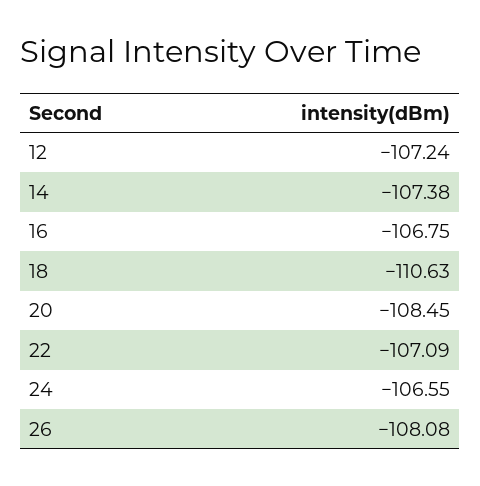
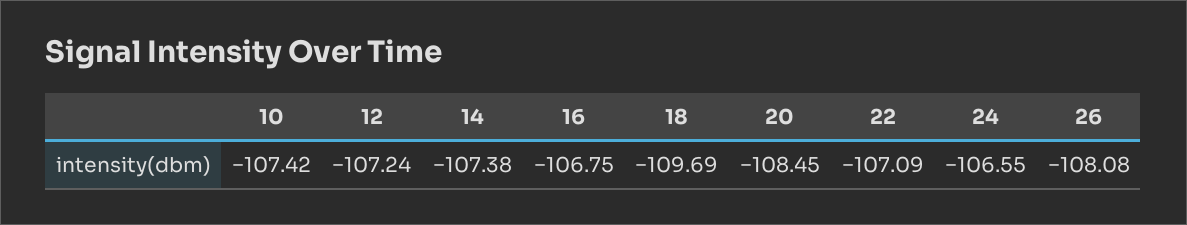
  {
    "12": -107.24,
    "14": -107.38,
    "16": -106.75,
-   "18": -110.63,
+   "18": -109.69,
    "20": -108.45,
    "22": -107.09,
    "24": -106.55,
-   "26": -108.08
+   "26": -108.08,
+   "10": -107.42
  }

